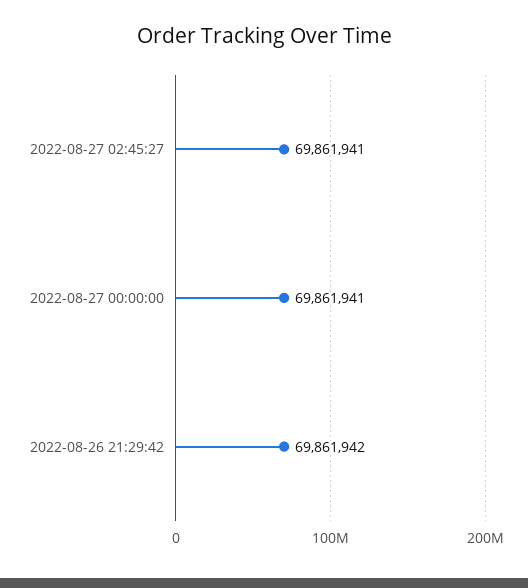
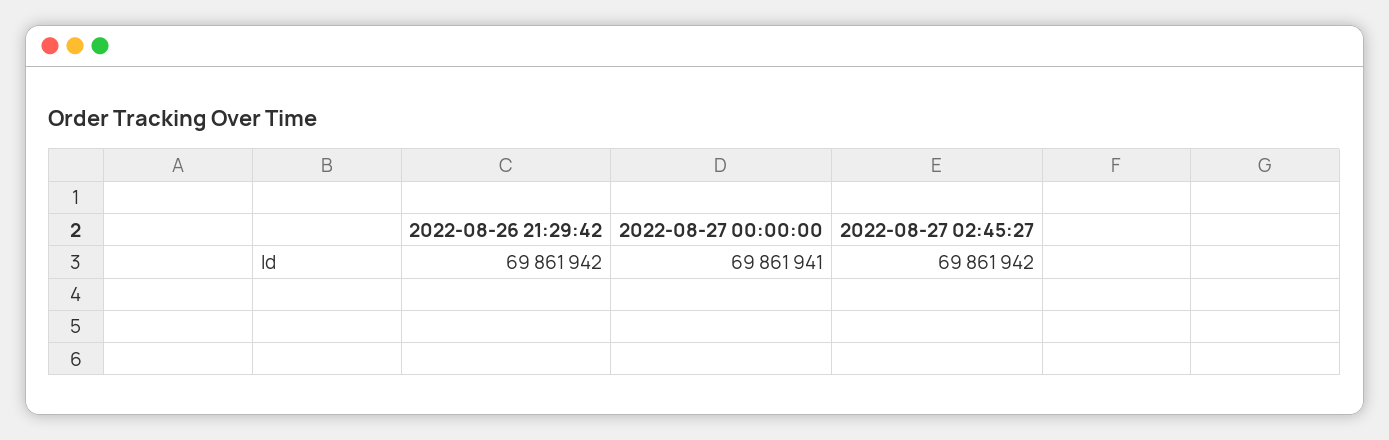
  {
-   "2022-08-27 02:45:27": 69861941,
+   "2022-08-27 02:45:27": 69861942,
    "2022-08-27 00:00:00": 69861941,
    "2022-08-26 21:29:42": 69861942
  }

